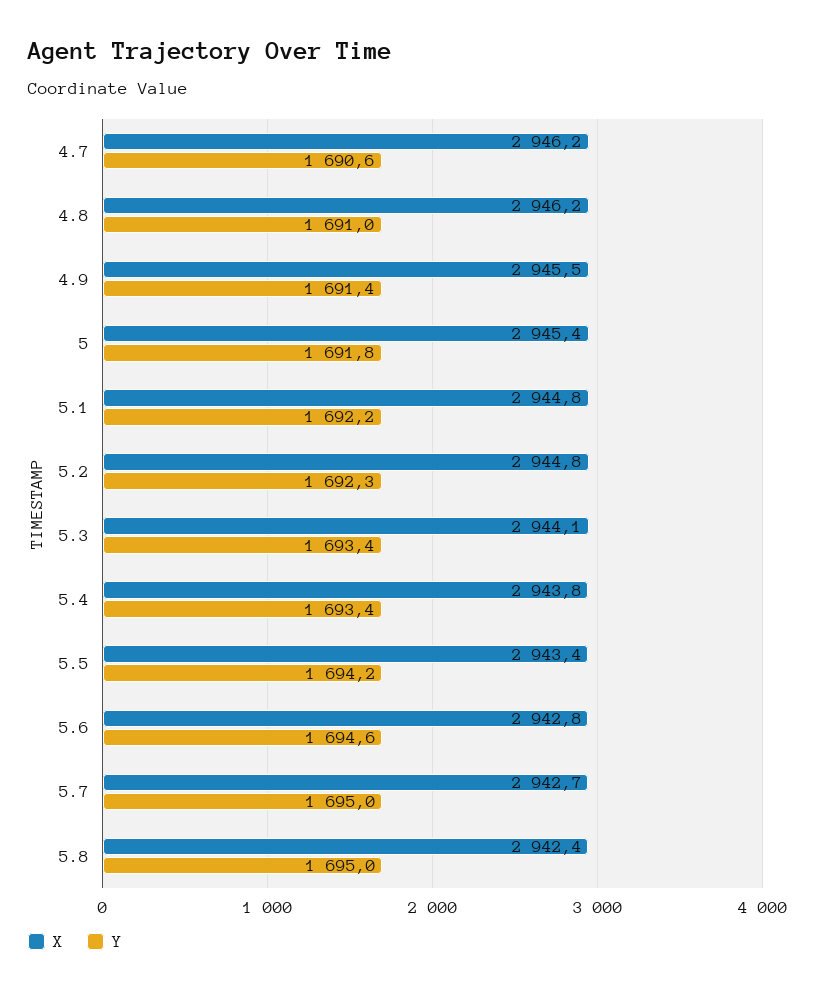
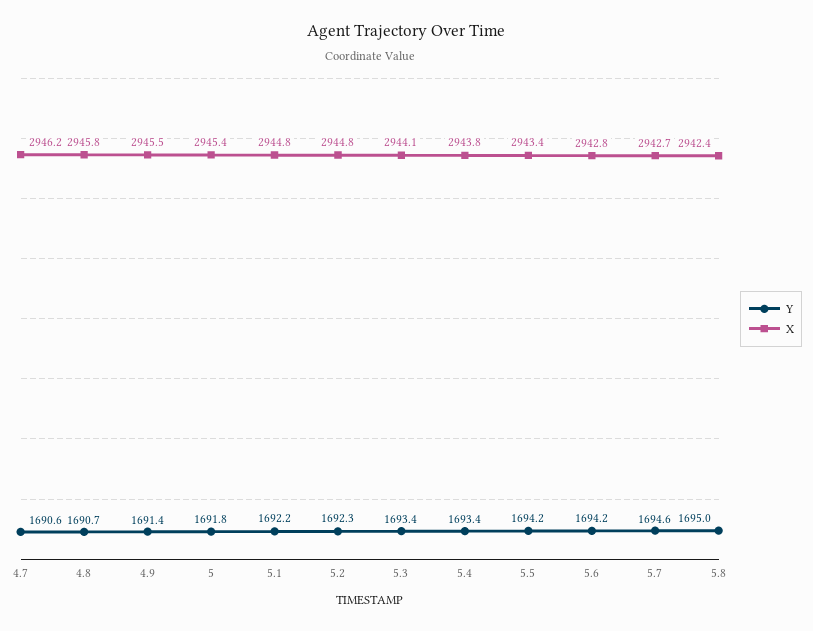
  {
    "X": {
      "4.7": 2946.2,
-     "4.8": 2946.2,
+     "4.8": 2945.8,
      "4.9": 2945.5,
      "5": 2945.4,
      "5.1": 2944.8,
      "5.2": 2944.8,
      "5.3": 2944.1,
      "5.4": 2943.8,
      "5.5": 2943.4,
      "5.6": 2942.8,
      "5.7": 2942.7,
      "5.8": 2942.4
    },
    "Y": {
      "4.7": 1690.6,
-     "4.8": 1691,
+     "4.8": 1690.7,
      "4.9": 1691.4,
      "5": 1691.8,
      "5.1": 1692.2,
      "5.2": 1692.3,
      "5.3": 1693.4,
      "5.4": 1693.4,
      "5.5": 1694.2,
-     "5.6": 1694.6,
+     "5.6": 1694.2,
-     "5.7": 1695,
+     "5.7": 1694.6,
      "5.8": 1695
    }
  }

